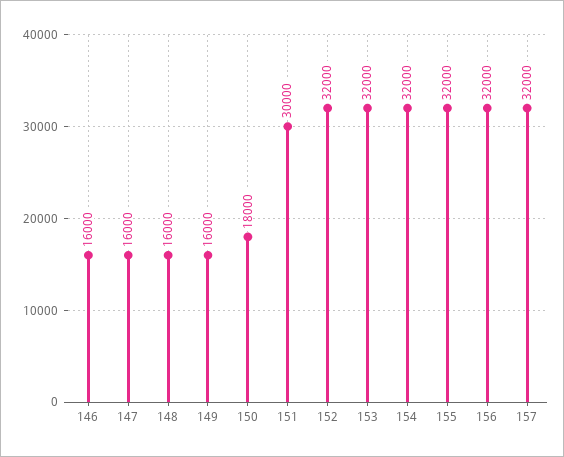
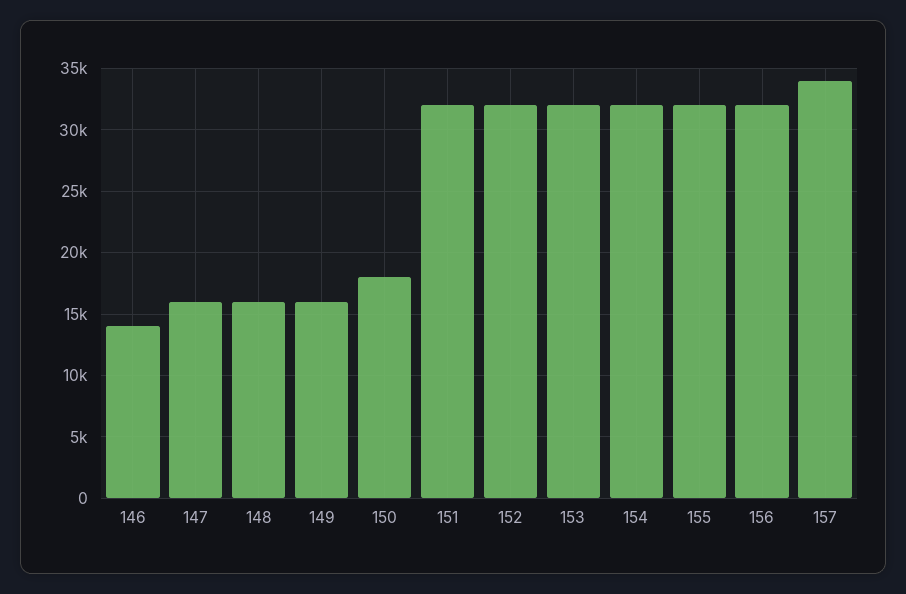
  {
-   "146": 16000,
+   "146": 14000,
    "147": 16000,
    "148": 16000,
    "149": 16000,
    "150": 18000,
-   "151": 30000,
+   "151": 32000,
    "152": 32000,
    "153": 32000,
    "154": 32000,
    "155": 32000,
    "156": 32000,
-   "157": 32000
+   "157": 34000
  }

